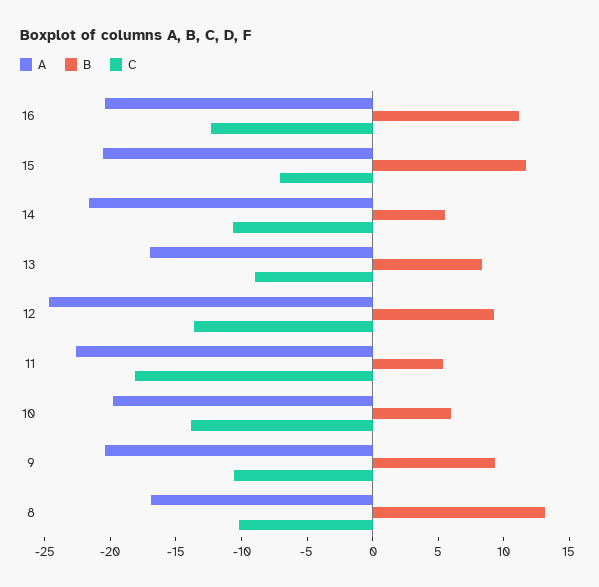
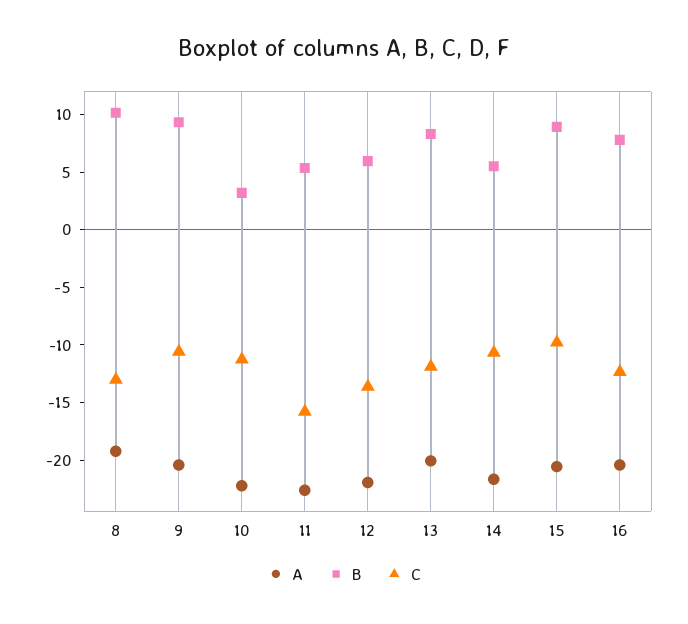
  {
    "A": {
      "16": -20,
      "15": -21,
      "14": -22,
-     "13": -17,
+     "13": -20,
-     "12": -25,
+     "12": -22,
      "11": -23,
-     "10": -20,
+     "10": -22,
      "9": -20,
-     "8": -17
+     "8": -19
    },
    "B": {
-     "16": 11,
+     "16": 8,
-     "15": 12,
+     "15": 9,
      "14": 6,
      "13": 8,
-     "12": 9,
+     "12": 6,
      "11": 5,
-     "10": 6,
+     "10": 3,
      "9": 9,
-     "8": 13
+     "8": 10
    },
    "C": {
      "16": -12,
-     "15": -7,
+     "15": -10,
      "14": -11,
-     "13": -9,
+     "13": -12,
      "12": -14,
-     "11": -18,
+     "11": -16,
-     "10": -14,
+     "10": -11,
      "9": -11,
-     "8": -10
+     "8": -13
    }
  }

